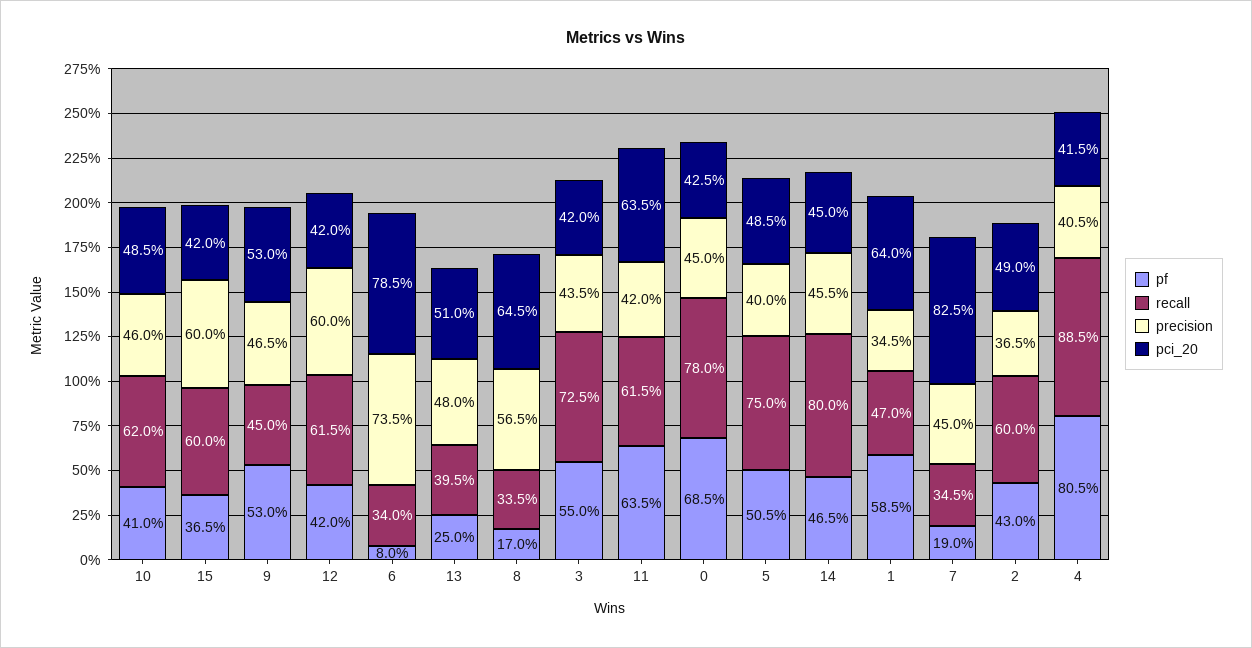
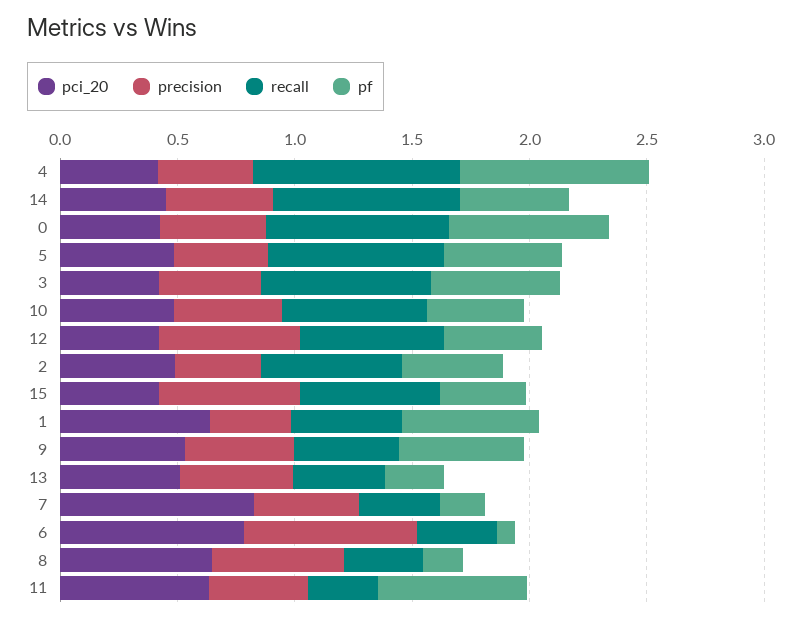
  {
    "pf": {
      "10": 0.41,
      "15": 0.365,
      "9": 0.53,
      "12": 0.42,
      "6": 0.08,
      "13": 0.25,
      "8": 0.17,
      "3": 0.55,
      "11": 0.635,
      "0": 0.685,
      "5": 0.505,
      "14": 0.465,
      "1": 0.585,
      "7": 0.19,
      "2": 0.43,
      "4": 0.805
    },
    "recall": {
      "10": 0.62,
      "15": 0.6,
      "9": 0.45,
      "12": 0.615,
      "6": 0.34,
      "13": 0.395,
      "8": 0.335,
      "3": 0.725,
-     "11": 0.615,
+     "11": 0.3,
      "0": 0.78,
      "5": 0.75,
      "14": 0.8,
      "1": 0.47,
      "7": 0.345,
      "2": 0.6,
      "4": 0.885
    },
    "precision": {
      "10": 0.46,
      "15": 0.6,
      "9": 0.465,
      "12": 0.6,
      "6": 0.735,
      "13": 0.48,
      "8": 0.565,
      "3": 0.435,
      "11": 0.42,
      "0": 0.45,
      "5": 0.4,
      "14": 0.455,
      "1": 0.345,
      "7": 0.45,
      "2": 0.365,
      "4": 0.405
    },
    "pci_20": {
      "10": 0.485,
      "15": 0.42,
      "9": 0.53,
      "12": 0.42,
      "6": 0.785,
      "13": 0.51,
      "8": 0.645,
      "3": 0.42,
      "11": 0.635,
      "0": 0.425,
      "5": 0.485,
      "14": 0.45,
      "1": 0.64,
      "7": 0.825,
      "2": 0.49,
      "4": 0.415
    }
  }

